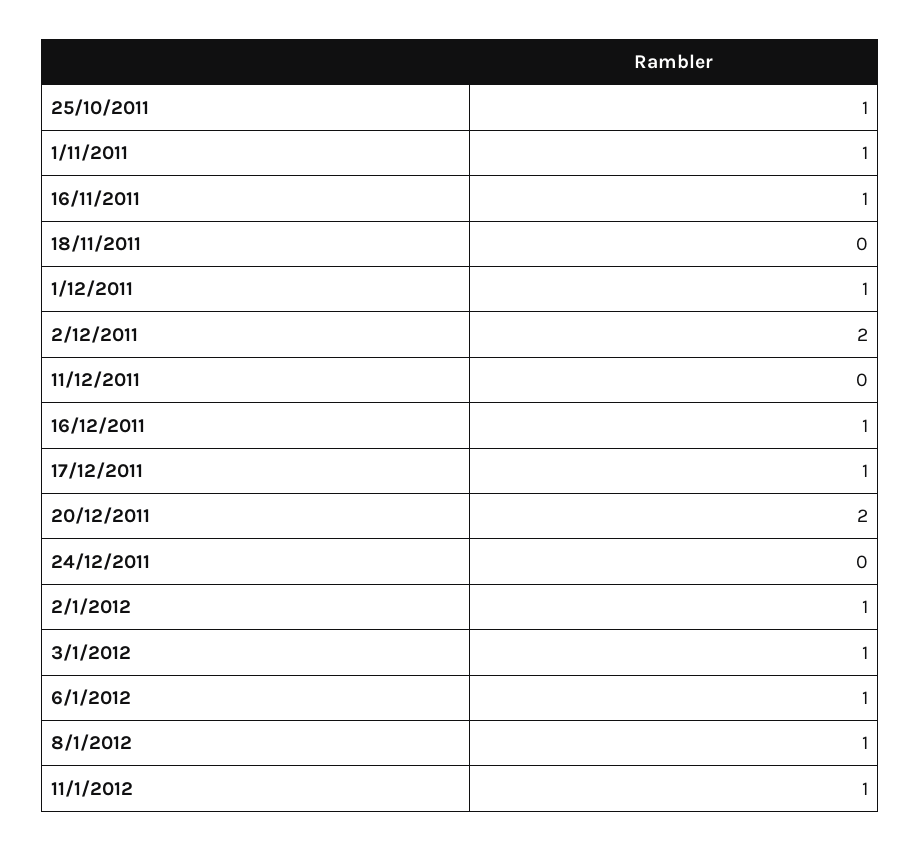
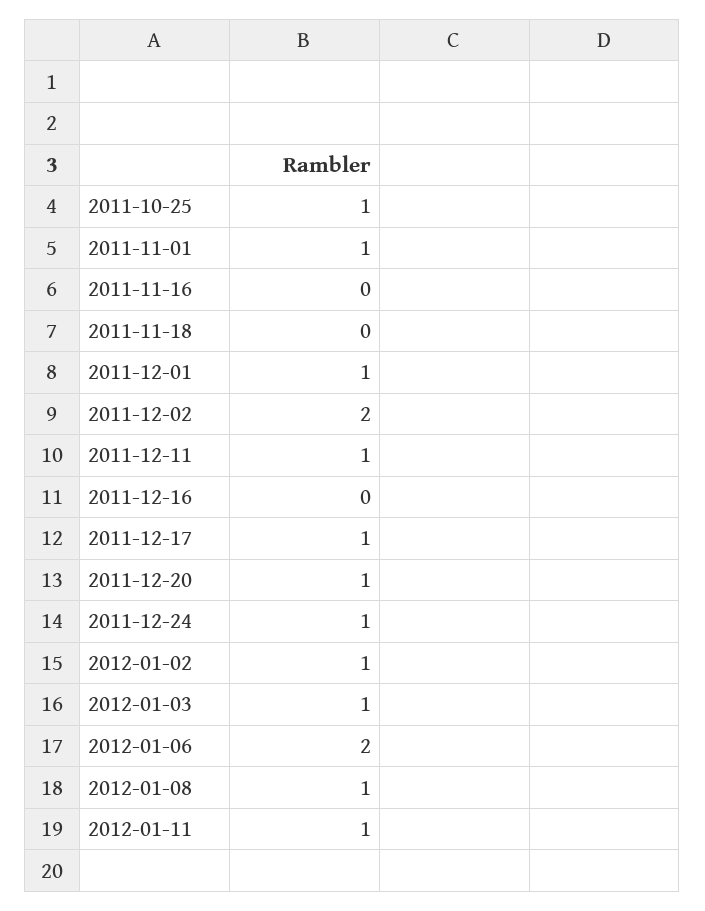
  {
    "25/10/2011": 1,
    "1/11/2011": 1,
-   "16/11/2011": 1,
+   "16/11/2011": 0,
    "18/11/2011": 0,
    "1/12/2011": 1,
    "2/12/2011": 2,
-   "11/12/2011": 0,
+   "11/12/2011": 1,
-   "16/12/2011": 1,
+   "16/12/2011": 0,
    "17/12/2011": 1,
-   "20/12/2011": 2,
+   "20/12/2011": 1,
-   "24/12/2011": 0,
+   "24/12/2011": 1,
    "2/1/2012": 1,
    "3/1/2012": 1,
-   "6/1/2012": 1,
+   "6/1/2012": 2,
    "8/1/2012": 1,
    "11/1/2012": 1
  }

